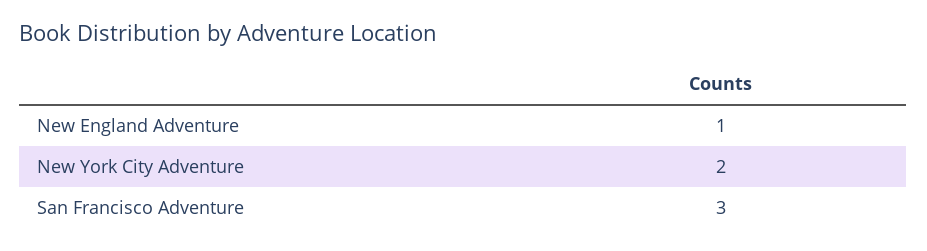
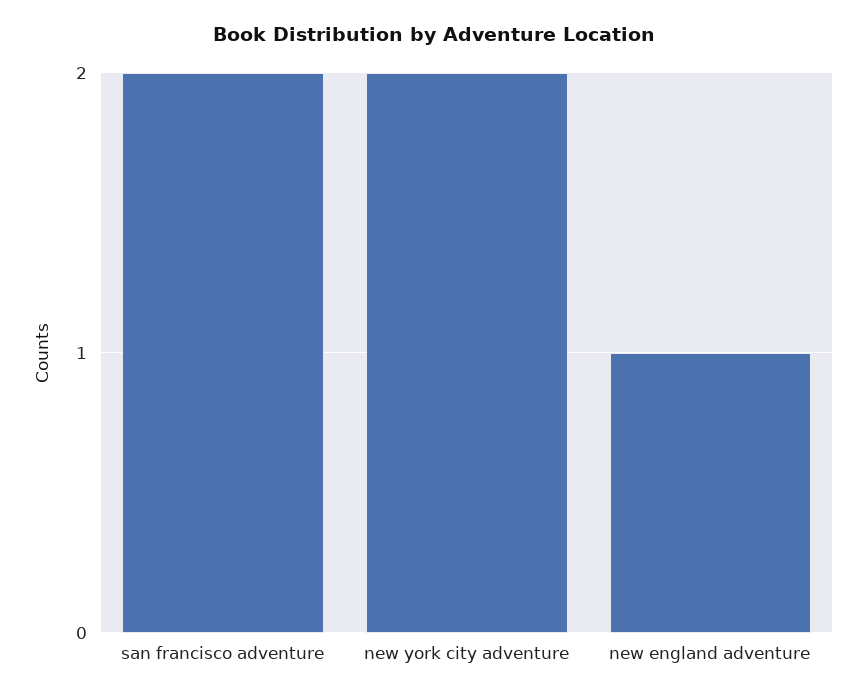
  {
    "New England Adventure": 1,
    "New York City Adventure": 2,
-   "San Francisco Adventure": 3
+   "San Francisco Adventure": 2
  }

